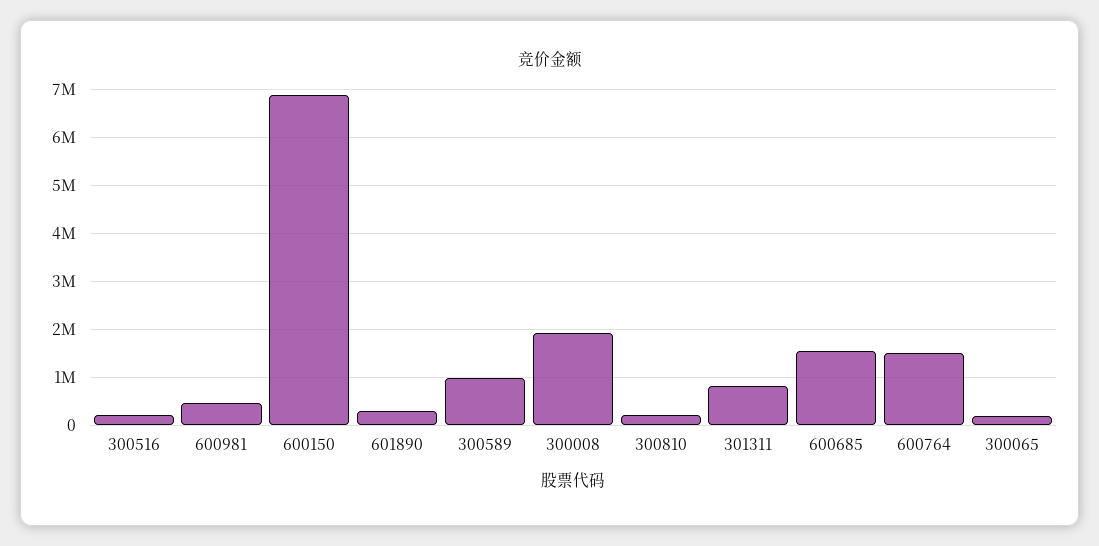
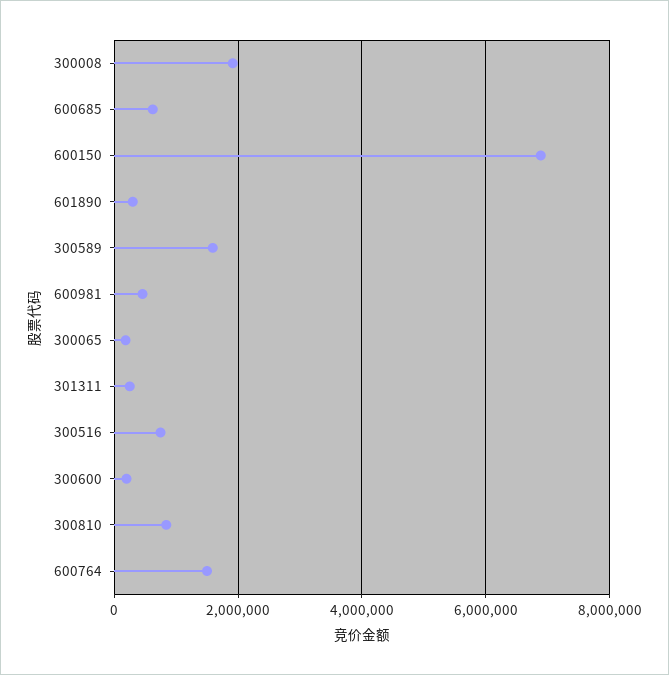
  {
-   "300516": 200000,
+   "300516": 800000,
    "600981": 400000,
    "600150": 6800000,
    "601890": 200000,
-   "300589": 1000000,
+   "300589": 1600000,
    "300008": 2000000,
-   "300810": 200000,
+   "300810": 800000,
-   "301311": 800000,
+   "301311": 200000,
-   "600685": 1600000,
+   "600685": 600000,
    "600764": 1600000,
-   "300065": 200000
+   "300065": 200000,
+   "300600": 200000
  }

